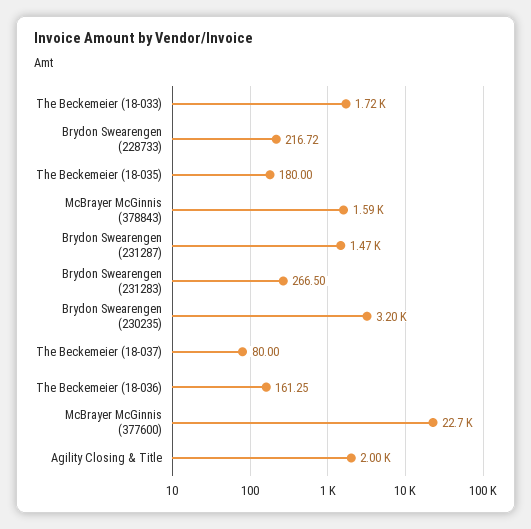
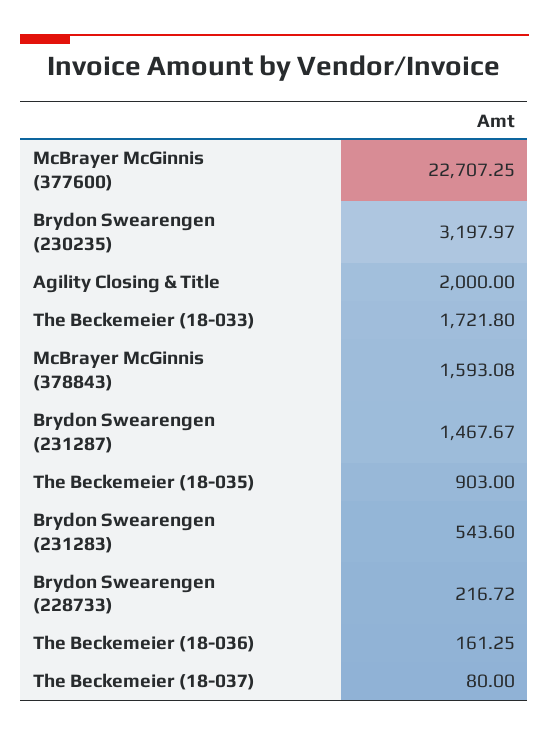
  {
    "The Beckemeier (18-033)": 1721.8,
    "Brydon Swearengen (228733)": 216.72,
-   "The Beckemeier (18-035)": 180,
+   "The Beckemeier (18-035)": 903,
    "McBrayer McGinnis (378843)": 1593.08,
    "Brydon Swearengen (231287)": 1467.67,
-   "Brydon Swearengen (231283)": 266.5,
+   "Brydon Swearengen (231283)": 543.6,
    "Brydon Swearengen (230235)": 3197.97,
    "The Beckemeier (18-037)": 80,
    "The Beckemeier (18-036)": 161.25,
    "McBrayer McGinnis (377600)": 22707.25,
    "Agility Closing & Title": 2000
  }

